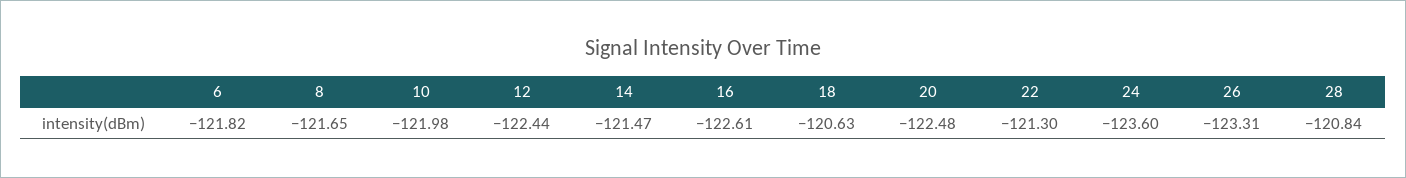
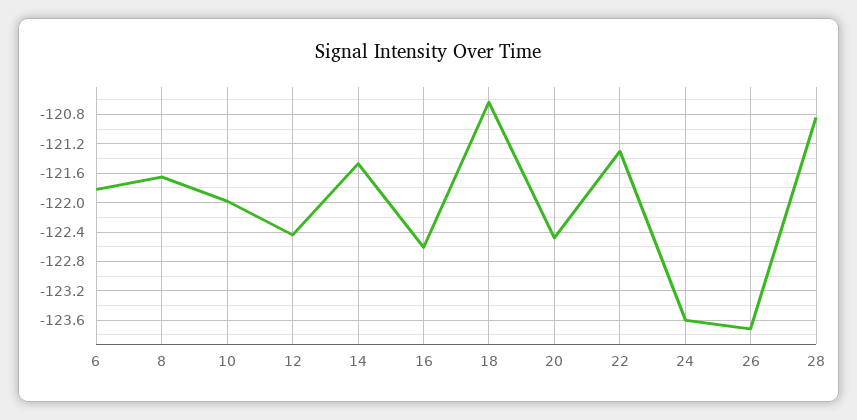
  {
    "6": -121.82,
    "8": -121.65,
    "10": -121.98,
    "12": -122.44,
    "14": -121.47,
    "16": -122.61,
    "18": -120.63,
    "20": -122.48,
    "22": -121.3,
    "24": -123.6,
-   "26": -123.31,
+   "26": -123.7,
    "28": -120.84
  }

